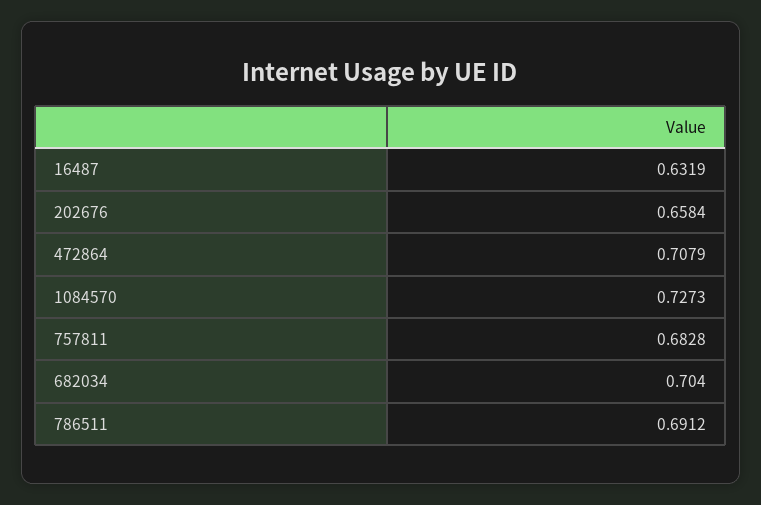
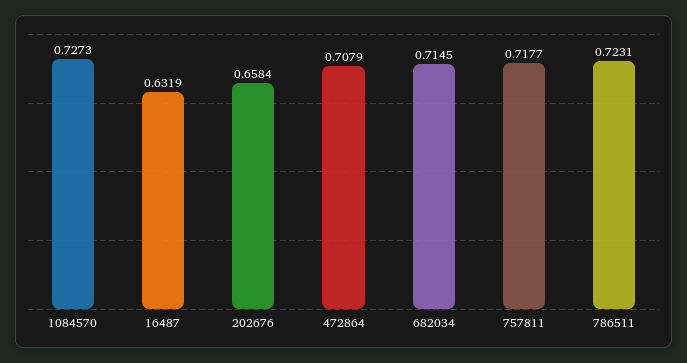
  {
    "16487": 0.6319,
    "202676": 0.6584,
    "472864": 0.7079,
    "1084570": 0.7273,
-   "757811": 0.6828,
+   "757811": 0.7177,
-   "682034": 0.704,
+   "682034": 0.7145,
-   "786511": 0.6912
+   "786511": 0.7231
  }

